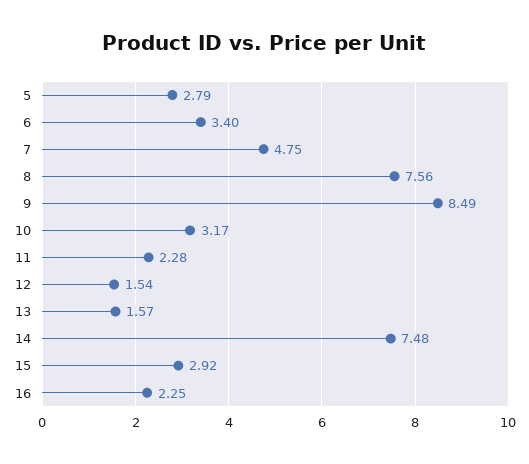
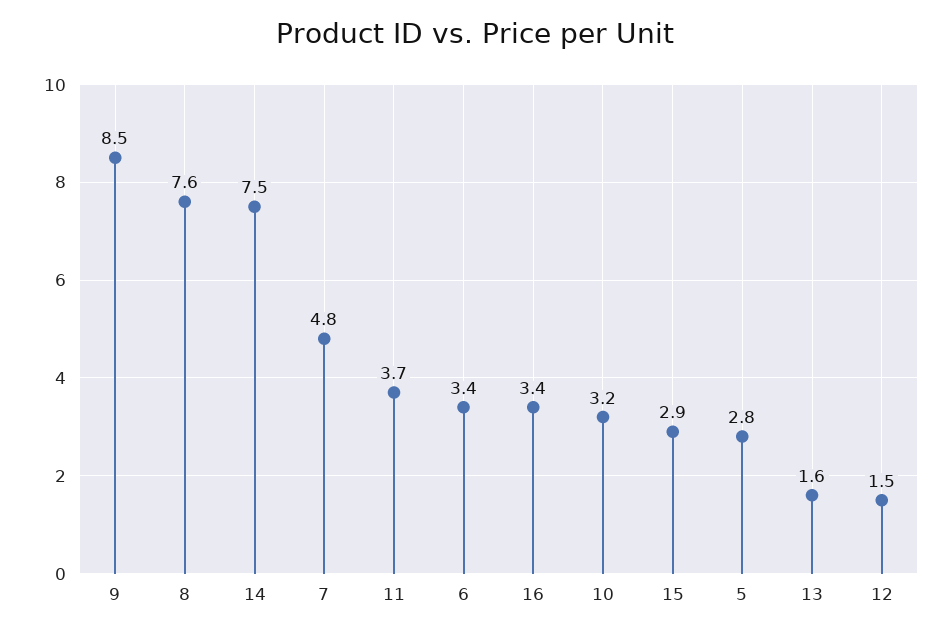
  {
    "5": 2.79,
    "6": 3.4,
    "7": 4.75,
    "8": 7.56,
    "9": 8.49,
    "10": 3.17,
-   "11": 2.28,
+   "11": 3.7,
    "12": 1.54,
    "13": 1.57,
    "14": 7.48,
    "15": 2.92,
-   "16": 2.25
+   "16": 3.4
  }

